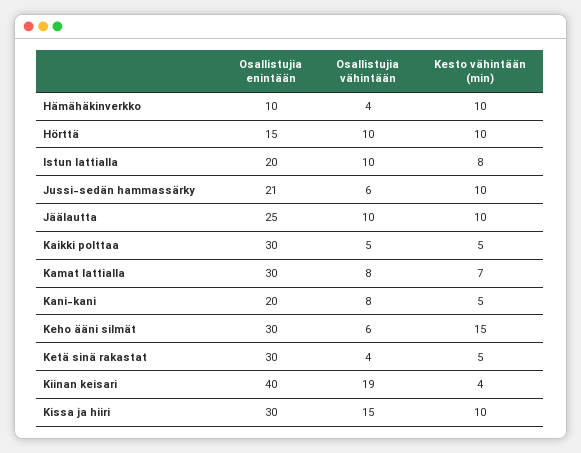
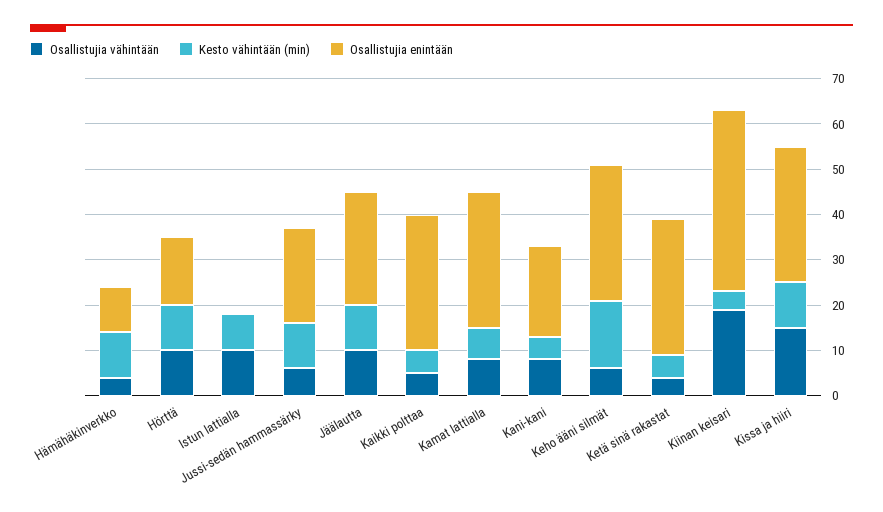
  {
    "Osallistujia enintään": {
      "Hämähäkinverkko": 10,
      "Hörttä": 15,
-     "Istun lattialla": 20,
+     "Istun lattialla": 0,
      "Jussi-sedän hammassärky": 21,
      "Jäälautta": 25,
      "Kaikki polttaa": 30,
      "Kamat lattialla": 30,
      "Kani-kani": 20,
      "Keho ääni silmät": 30,
      "Ketä sinä rakastat": 30,
      "Kiinan keisari": 40,
      "Kissa ja hiiri": 30
    },
    "Osallistujia vähintään": {
      "Hämähäkinverkko": 4,
      "Hörttä": 10,
      "Istun lattialla": 10,
      "Jussi-sedän hammassärky": 6,
      "Jäälautta": 10,
      "Kaikki polttaa": 5,
      "Kamat lattialla": 8,
      "Kani-kani": 8,
      "Keho ääni silmät": 6,
      "Ketä sinä rakastat": 4,
      "Kiinan keisari": 19,
      "Kissa ja hiiri": 15
    },
    "Kesto vähintään (min)": {
      "Hämähäkinverkko": 10,
      "Hörttä": 10,
      "Istun lattialla": 8,
      "Jussi-sedän hammassärky": 10,
      "Jäälautta": 10,
      "Kaikki polttaa": 5,
      "Kamat lattialla": 7,
      "Kani-kani": 5,
      "Keho ääni silmät": 15,
      "Ketä sinä rakastat": 5,
      "Kiinan keisari": 4,
      "Kissa ja hiiri": 10
    }
  }

